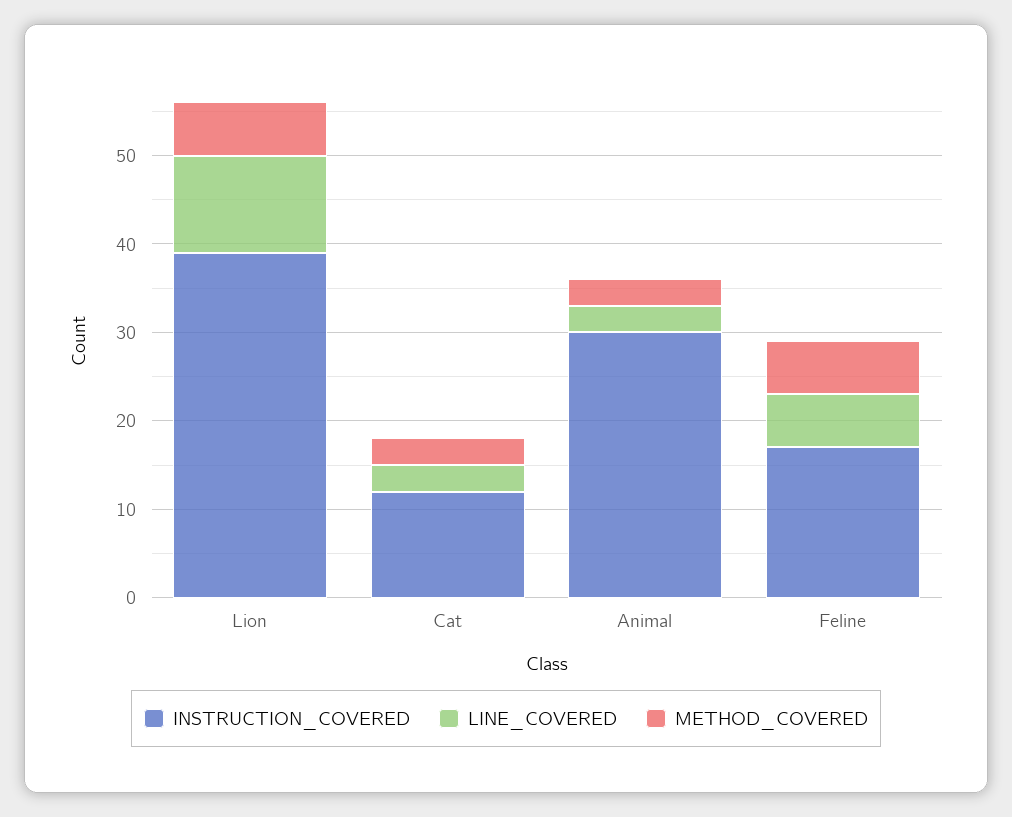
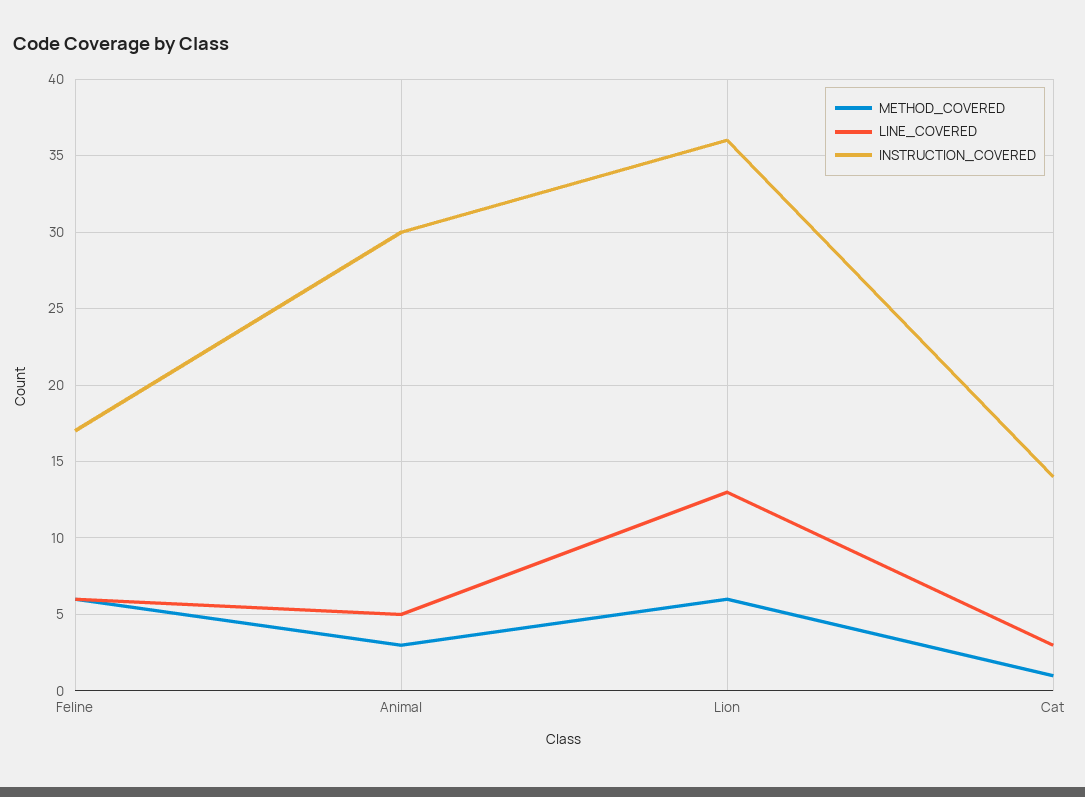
  {
    "INSTRUCTION_COVERED": {
-     "Lion": 39,
+     "Lion": 36,
-     "Cat": 12,
+     "Cat": 14,
      "Animal": 30,
      "Feline": 17
    },
    "LINE_COVERED": {
-     "Lion": 11,
+     "Lion": 13,
      "Cat": 3,
-     "Animal": 3,
+     "Animal": 5,
      "Feline": 6
    },
    "METHOD_COVERED": {
      "Lion": 6,
-     "Cat": 3,
+     "Cat": 1,
      "Animal": 3,
      "Feline": 6
    }
  }

